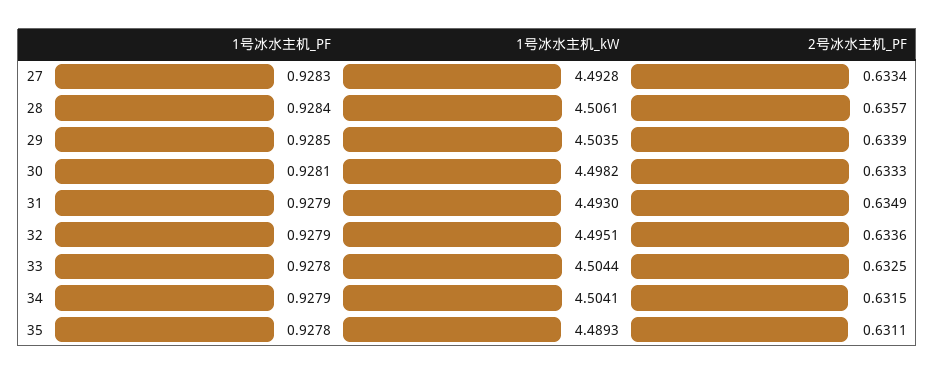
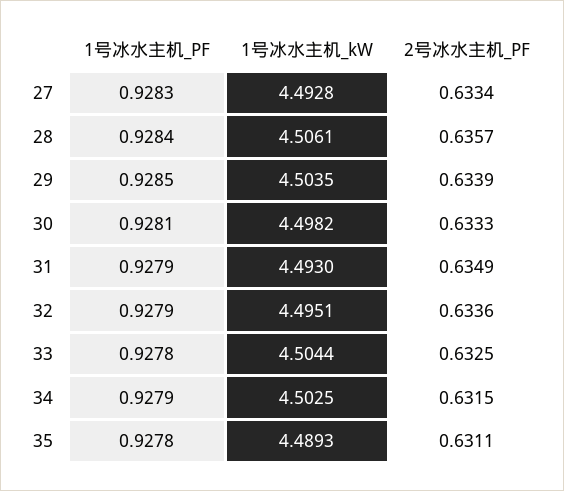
  {
    "1号冰水主机_PF": {
      "27": 0.9283,
      "28": 0.9284,
      "29": 0.9285,
      "30": 0.9281,
      "31": 0.9279,
      "32": 0.9279,
      "33": 0.9278,
      "34": 0.9279,
      "35": 0.9278
    },
    "1号冰水主机_kW": {
      "27": 4.4928,
      "28": 4.5061,
      "29": 4.5035,
      "30": 4.4982,
      "31": 4.493,
      "32": 4.4951,
      "33": 4.5044,
-     "34": 4.5041,
+     "34": 4.5025,
      "35": 4.4893
    },
    "2号冰水主机_PF": {
      "27": 0.6334,
      "28": 0.6357,
      "29": 0.6339,
      "30": 0.6333,
      "31": 0.6349,
      "32": 0.6336,
      "33": 0.6325,
      "34": 0.6315,
      "35": 0.6311
    }
  }

